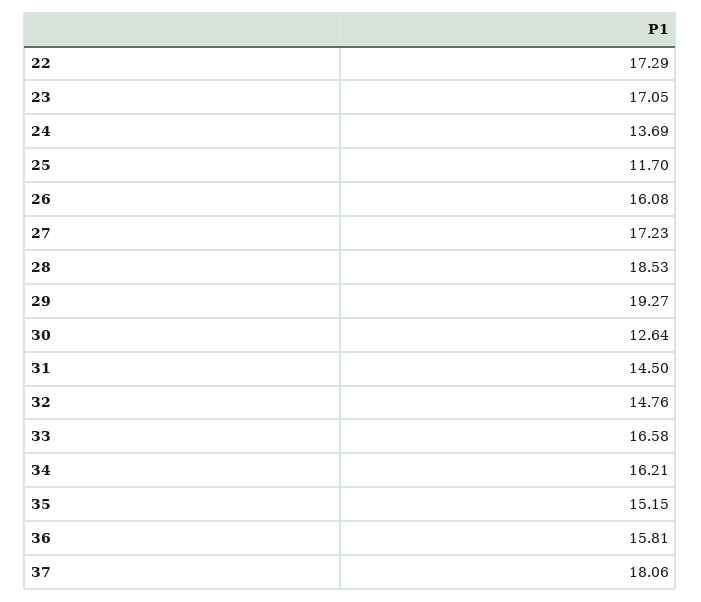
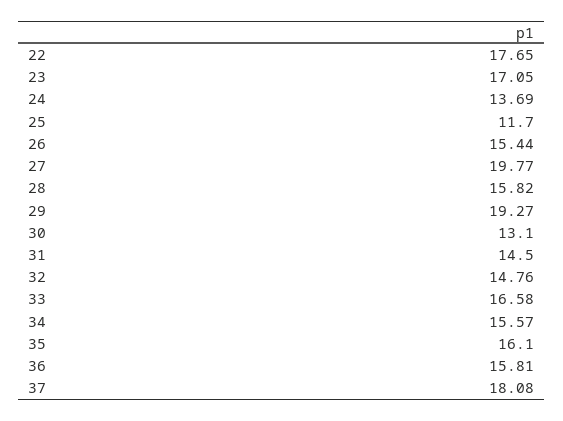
  {
-   "22": 17.29,
+   "22": 17.65,
    "23": 17.05,
    "24": 13.69,
    "25": 11.7,
-   "26": 16.08,
+   "26": 15.44,
-   "27": 17.23,
+   "27": 19.77,
-   "28": 18.53,
+   "28": 15.82,
    "29": 19.27,
-   "30": 12.64,
+   "30": 13.1,
    "31": 14.5,
    "32": 14.76,
    "33": 16.58,
-   "34": 16.21,
+   "34": 15.57,
-   "35": 15.15,
+   "35": 16.1,
    "36": 15.81,
-   "37": 18.06
+   "37": 18.08
  }

